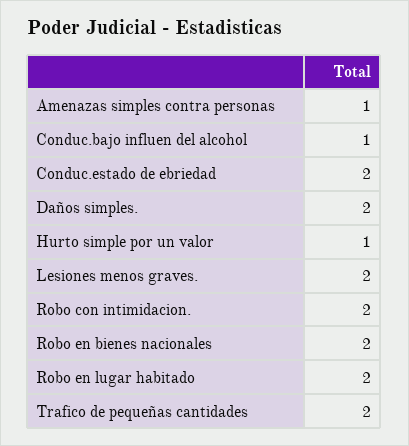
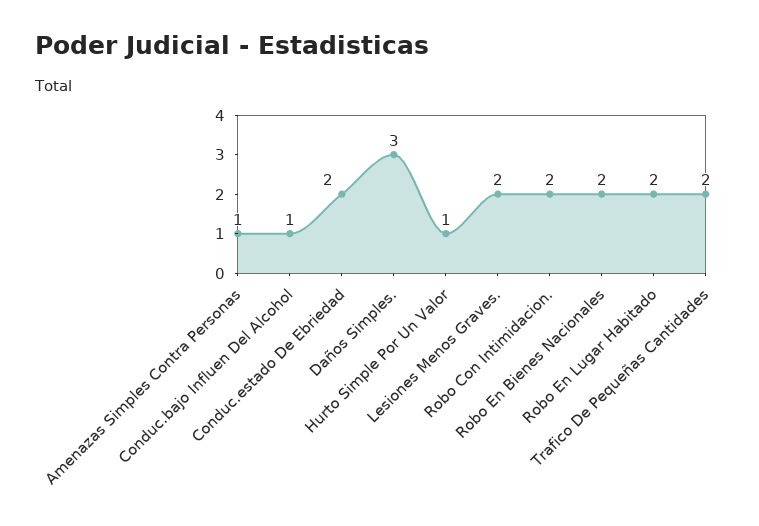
  {
    "Amenazas simples contra personas": 1,
    "Conduc.bajo influen del alcohol": 1,
    "Conduc.estado de ebriedad": 2,
-   "Daños simples.": 2,
+   "Daños simples.": 3,
    "Hurto simple por un valor": 1,
    "Lesiones menos graves.": 2,
    "Robo con intimidacion.": 2,
    "Robo en bienes nacionales": 2,
    "Robo en lugar habitado": 2,
    "Trafico de pequeñas cantidades": 2
  }

